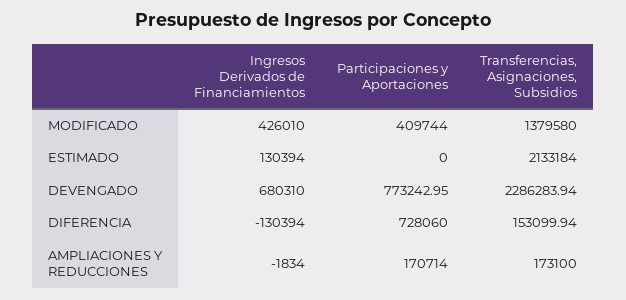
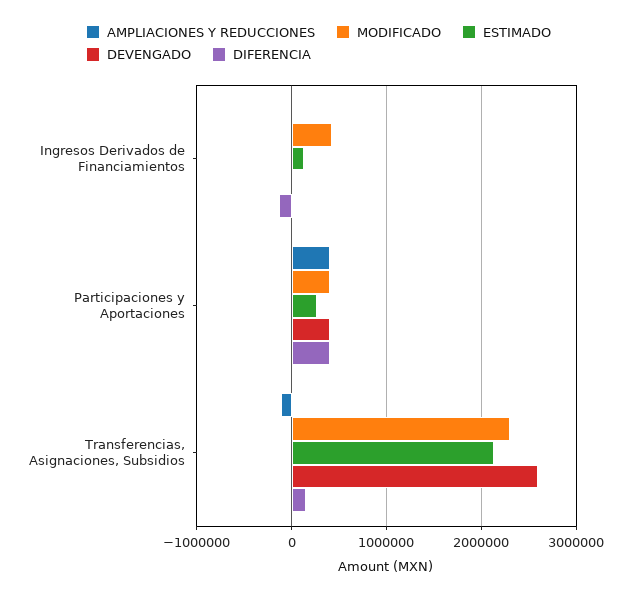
  {
    "MODIFICADO": {
      "Ingresos Derivados de Financiamientos": 426010,
      "Participaciones y Aportaciones": 409744,
-     "Transferencias, Asignaciones, Subsidios": 1379580
+     "Transferencias, Asignaciones, Subsidios": 2300000
    },
    "ESTIMADO": {
      "Ingresos Derivados de Financiamientos": 130394,
-     "Participaciones y Aportaciones": 0,
+     "Participaciones y Aportaciones": 300000,
      "Transferencias, Asignaciones, Subsidios": 2133184
    },
    "DEVENGADO": {
-     "Ingresos Derivados de Financiamientos": 680310,
+     "Ingresos Derivados de Financiamientos": 0,
-     "Participaciones y Aportaciones": 773242.95,
+     "Participaciones y Aportaciones": 400000,
-     "Transferencias, Asignaciones, Subsidios": 2286283.94
+     "Transferencias, Asignaciones, Subsidios": 2600000
    },
    "DIFERENCIA": {
      "Ingresos Derivados de Financiamientos": -130394,
-     "Participaciones y Aportaciones": 728060,
+     "Participaciones y Aportaciones": 400000,
      "Transferencias, Asignaciones, Subsidios": 153099.94
    },
    "AMPLIACIONES Y REDUCCIONES": {
      "Ingresos Derivados de Financiamientos": -1834,
-     "Participaciones y Aportaciones": 170714,
+     "Participaciones y Aportaciones": 400000,
-     "Transferencias, Asignaciones, Subsidios": 173100
+     "Transferencias, Asignaciones, Subsidios": -100000
    }
  }

